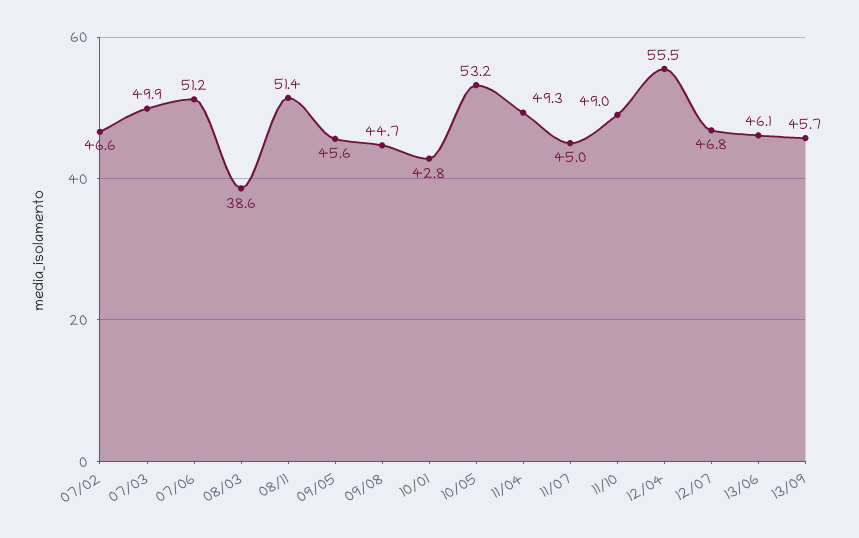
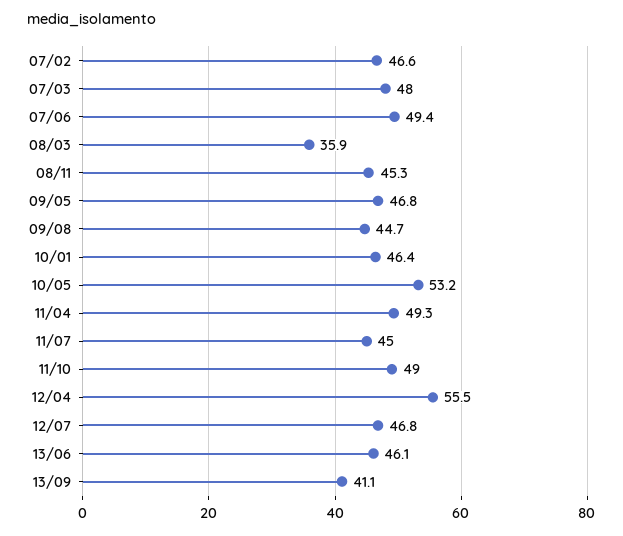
  {
    "07/02": 46.6,
-   "07/03": 49.9,
+   "07/03": 48,
-   "07/06": 51.2,
+   "07/06": 49.4,
-   "08/03": 38.6,
+   "08/03": 35.9,
-   "08/11": 51.4,
+   "08/11": 45.3,
-   "09/05": 45.6,
+   "09/05": 46.8,
    "09/08": 44.7,
-   "10/01": 42.8,
+   "10/01": 46.4,
    "10/05": 53.2,
    "11/04": 49.3,
    "11/07": 45,
    "11/10": 49,
    "12/04": 55.5,
    "12/07": 46.8,
    "13/06": 46.1,
-   "13/09": 45.7
+   "13/09": 41.1
  }

